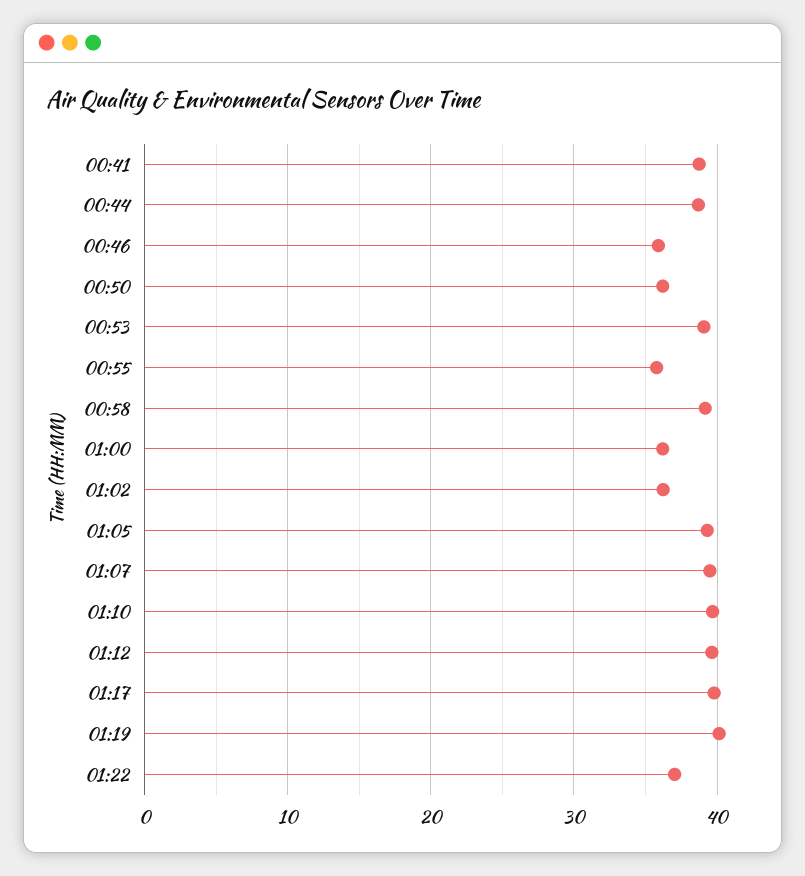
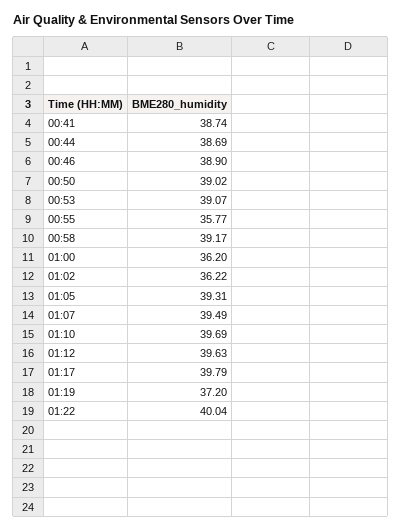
  {
    "00:41": 38.74,
    "00:44": 38.69,
-   "00:46": 36,
+   "00:46": 38.9,
-   "00:50": 36,
+   "00:50": 39.02,
    "00:53": 39.07,
    "00:55": 35.77,
    "00:58": 39.17,
    "01:00": 36.2,
    "01:02": 36.22,
    "01:05": 39.31,
    "01:07": 39.49,
    "01:10": 39.69,
    "01:12": 39.63,
    "01:17": 39.79,
-   "01:19": 40,
+   "01:19": 37.2,
-   "01:22": 37
+   "01:22": 40.04
  }

